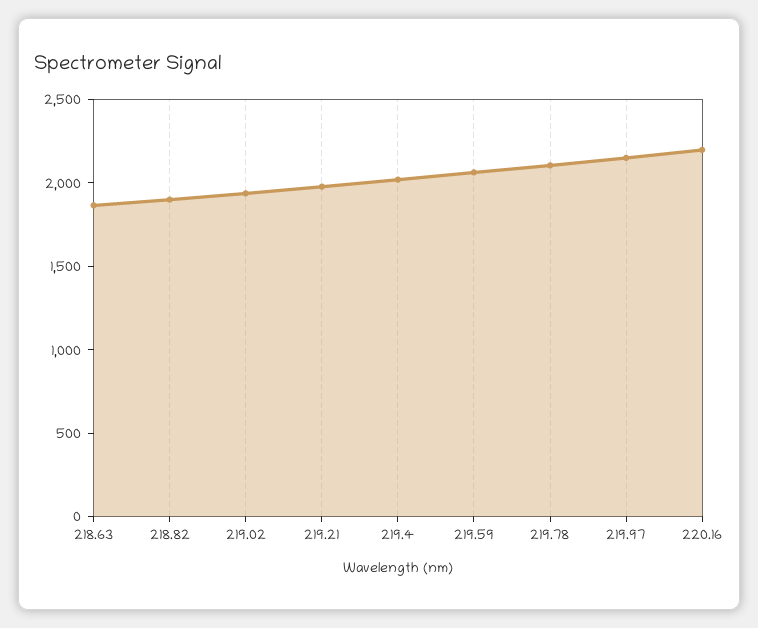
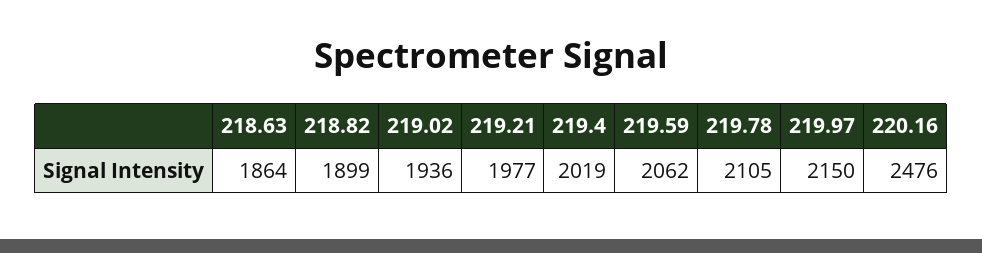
  {
    "218.63": 1864,
    "218.82": 1899,
    "219.02": 1936,
    "219.21": 1977,
    "219.4": 2019,
    "219.59": 2062,
    "219.78": 2105,
    "219.97": 2150,
-   "220.16": 2200
+   "220.16": 2476
  }

